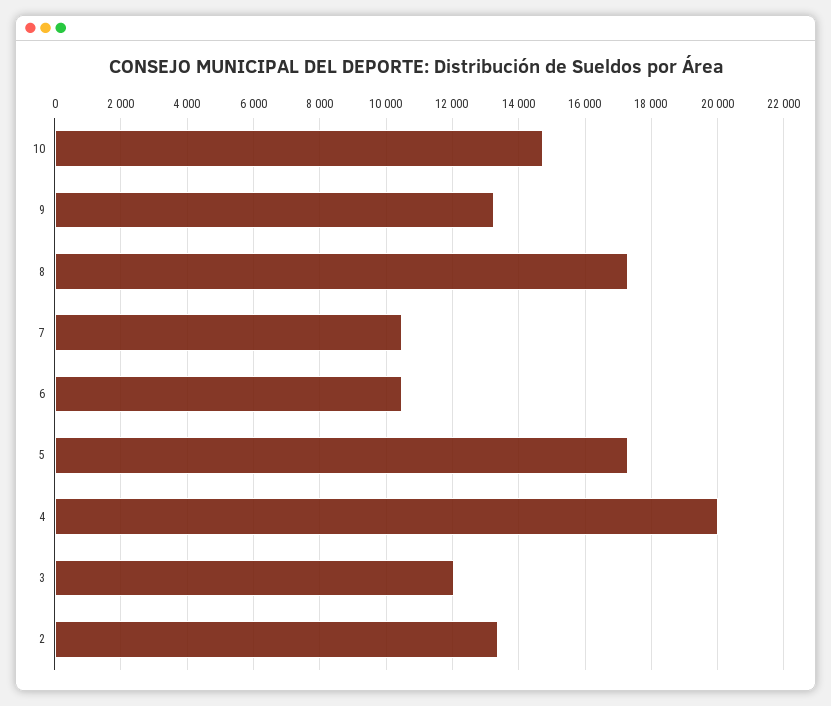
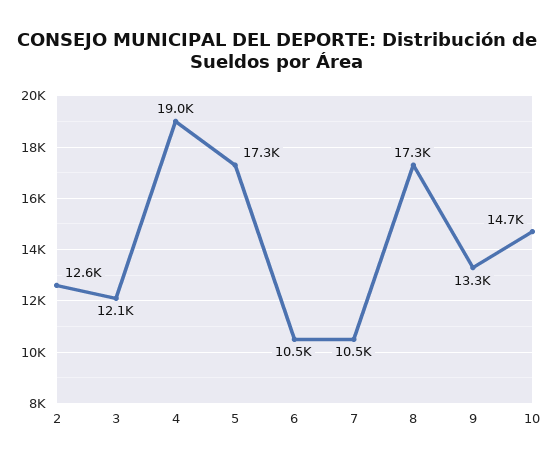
  {
    "10": 14700,
    "9": 13300,
    "8": 17300,
    "7": 10500,
    "6": 10500,
    "5": 17300,
-   "4": 20000,
+   "4": 19000,
    "3": 12100,
-   "2": 13400
+   "2": 12600
  }

